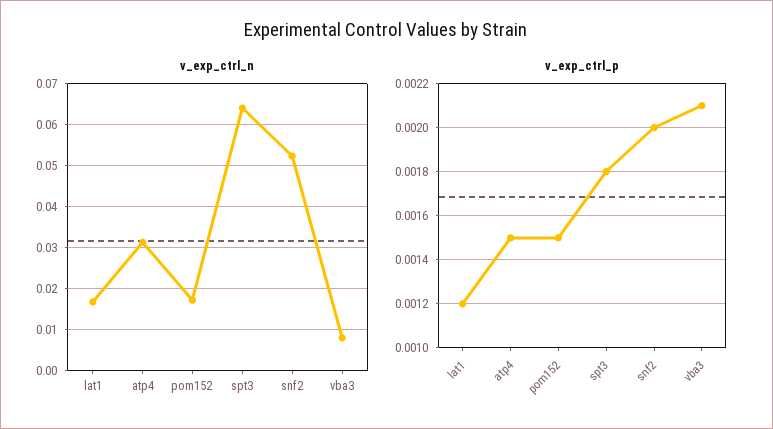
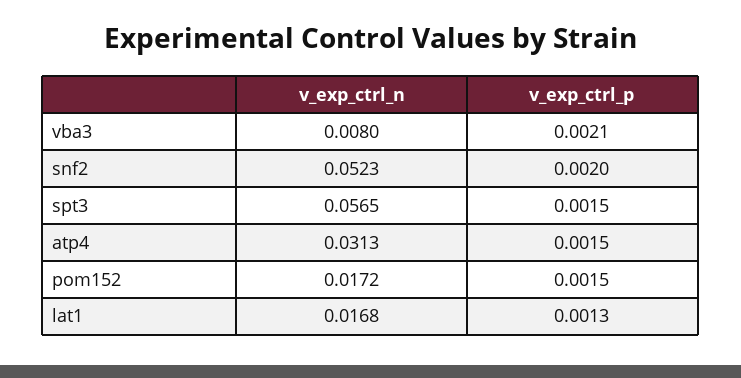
  {
    "v_exp_ctrl_n": {
      "lat1": 0.0168,
      "atp4": 0.0313,
      "pom152": 0.0172,
-     "spt3": 0.064,
+     "spt3": 0.0565,
      "snf2": 0.0523,
      "vba3": 0.008
    },
    "v_exp_ctrl_p": {
-     "lat1": 0.0012,
+     "lat1": 0.0013,
      "atp4": 0.0015,
      "pom152": 0.0015,
-     "spt3": 0.0018,
+     "spt3": 0.0015,
      "snf2": 0.002,
      "vba3": 0.0021
    }
  }

